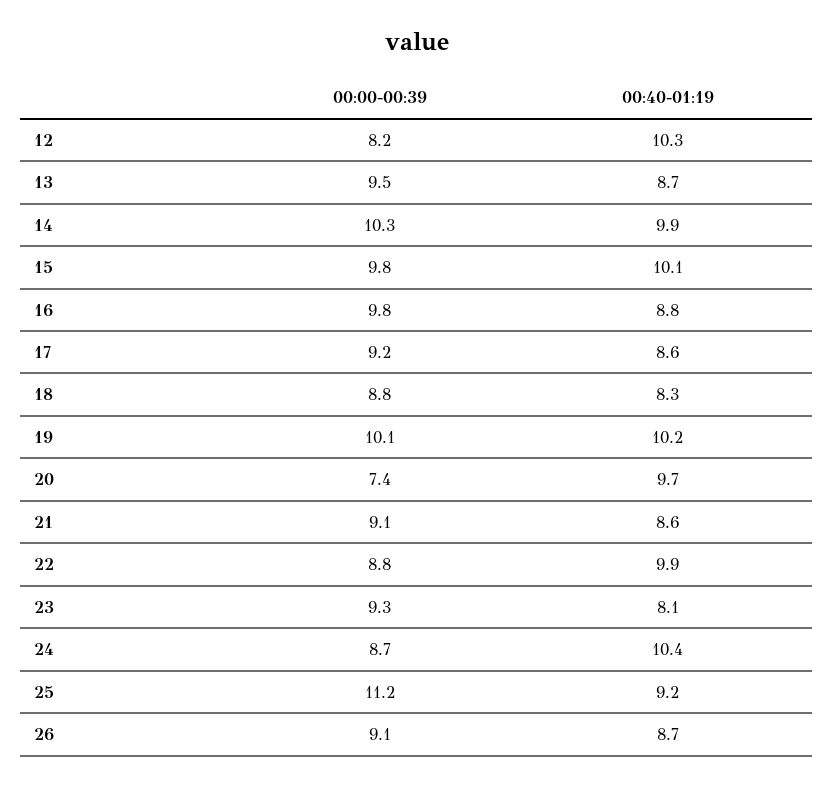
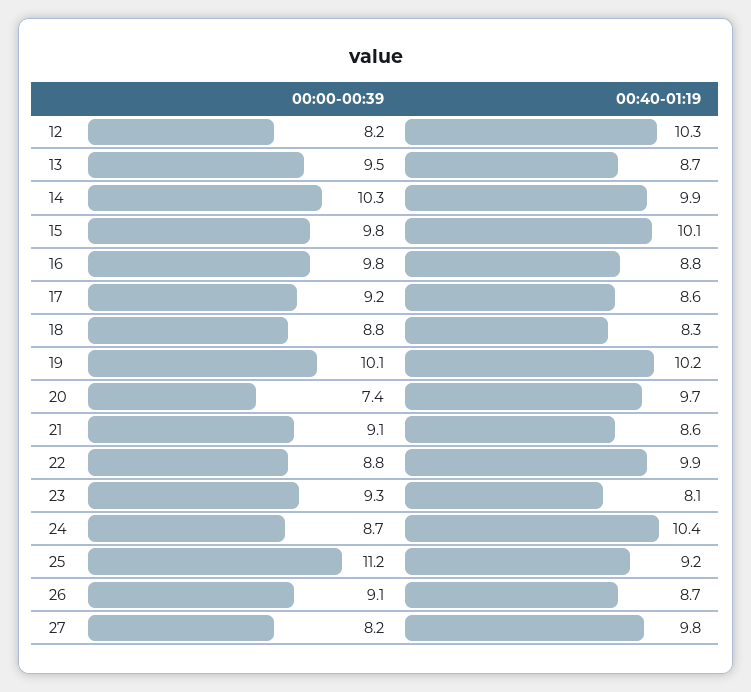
  {
    "00:00-00:39": {
      "12": 8.2,
      "13": 9.5,
      "14": 10.3,
      "15": 9.8,
      "16": 9.8,
      "17": 9.2,
      "18": 8.8,
      "19": 10.1,
      "20": 7.4,
      "21": 9.1,
      "22": 8.8,
      "23": 9.3,
      "24": 8.7,
      "25": 11.2,
-     "26": 9.1
+     "26": 9.1,
+     "27": 8.2
    },
    "00:40-01:19": {
      "12": 10.3,
      "13": 8.7,
      "14": 9.9,
      "15": 10.1,
      "16": 8.8,
      "17": 8.6,
      "18": 8.3,
      "19": 10.2,
      "20": 9.7,
      "21": 8.6,
      "22": 9.9,
      "23": 8.1,
      "24": 10.4,
      "25": 9.2,
-     "26": 8.7
+     "26": 8.7,
+     "27": 9.8
    }
  }

